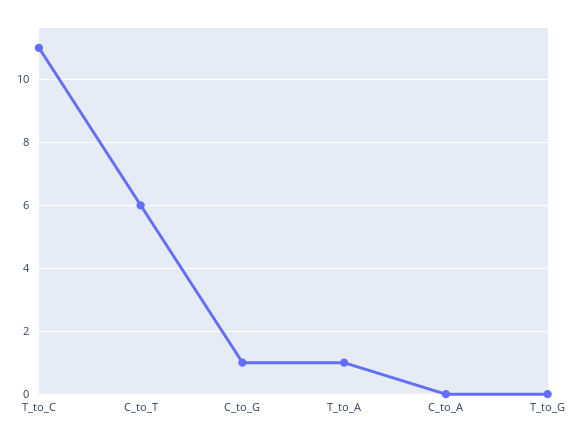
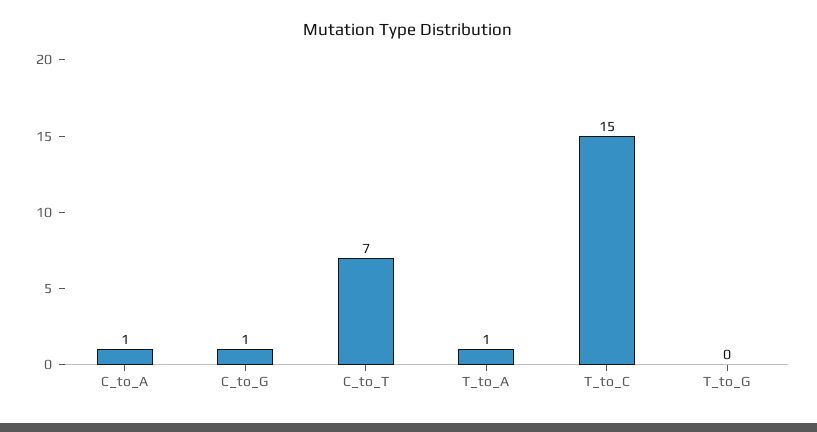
  {
-   "T_to_C": 11,
+   "T_to_C": 15,
-   "C_to_T": 6,
+   "C_to_T": 7,
    "C_to_G": 1,
    "T_to_A": 1,
-   "C_to_A": 0,
+   "C_to_A": 1,
    "T_to_G": 0
  }

